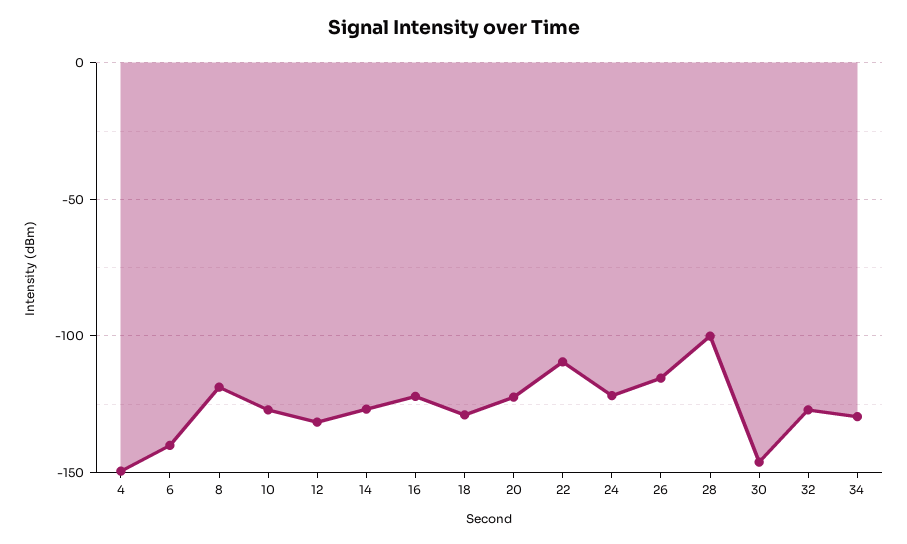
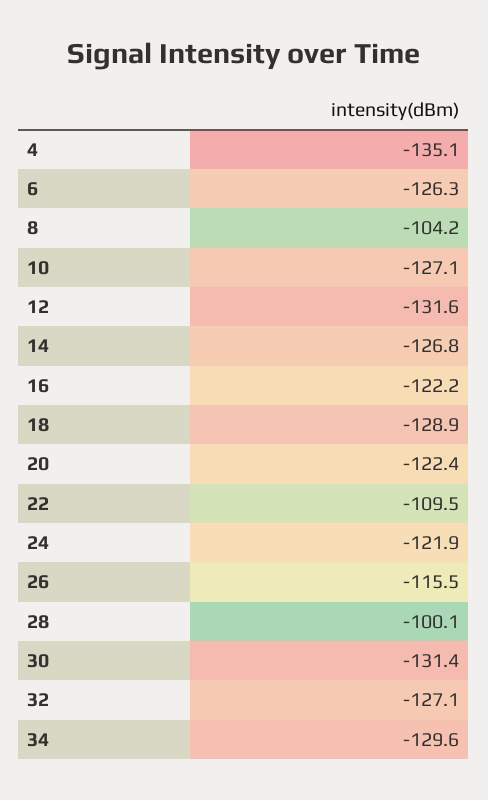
  {
-   "4": -150,
+   "4": -135.1,
-   "6": -140,
+   "6": -126.3,
-   "8": -120,
+   "8": -104.2,
    "10": -127.1,
    "12": -131.6,
    "14": -126.8,
    "16": -122.2,
    "18": -128.9,
    "20": -122.4,
    "22": -109.5,
    "24": -121.9,
    "26": -115.5,
    "28": -100.1,
-   "30": -145,
+   "30": -131.4,
    "32": -127.1,
    "34": -129.6
  }

